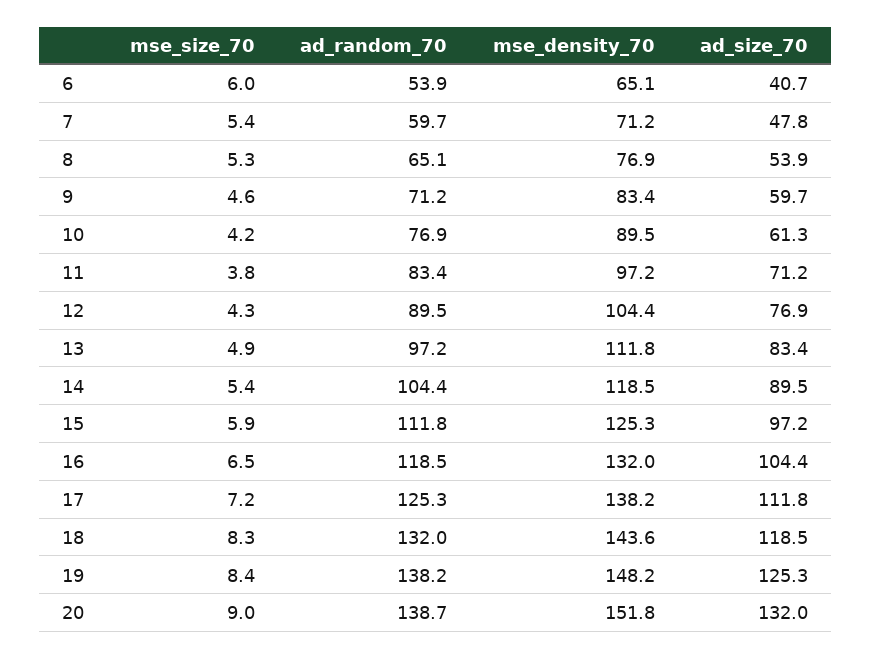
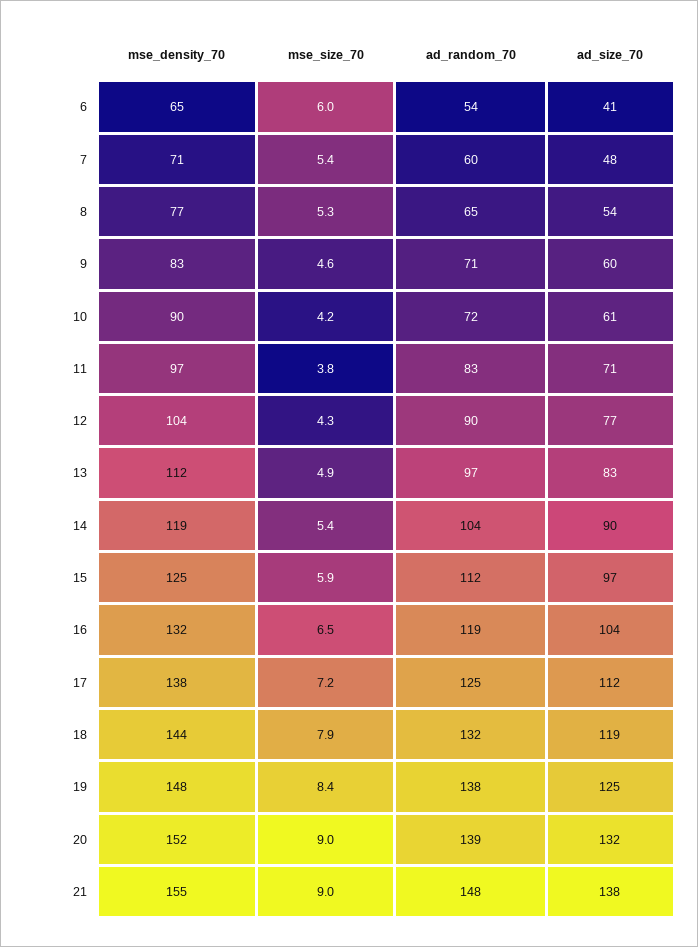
  {
    "mse_size_70": {
      "6": 6,
      "7": 5.4,
      "8": 5.3,
      "9": 4.6,
      "10": 4.2,
      "11": 3.8,
      "12": 4.3,
      "13": 4.9,
      "14": 5.4,
      "15": 5.9,
      "16": 6.5,
      "17": 7.2,
-     "18": 8.3,
+     "18": 7.9,
      "19": 8.4,
-     "20": 9
+     "20": 9,
+     "21": 9
    },
    "ad_random_70": {
      "6": 53.9,
      "7": 59.7,
      "8": 65.1,
      "9": 71.2,
-     "10": 76.9,
+     "10": 72,
      "11": 83.4,
      "12": 89.5,
      "13": 97.2,
      "14": 104.4,
      "15": 111.8,
      "16": 118.5,
      "17": 125.3,
      "18": 132,
      "19": 138.2,
-     "20": 138.7
+     "20": 138.7,
+     "21": 148
    },
    "mse_density_70": {
      "6": 65.1,
      "7": 71.2,
      "8": 76.9,
      "9": 83.4,
      "10": 89.5,
      "11": 97.2,
      "12": 104.4,
      "13": 111.8,
      "14": 118.5,
      "15": 125.3,
      "16": 132,
      "17": 138.2,
      "18": 143.6,
      "19": 148.2,
-     "20": 151.8
+     "20": 151.8,
+     "21": 155
    },
    "ad_size_70": {
      "6": 40.7,
      "7": 47.8,
      "8": 53.9,
      "9": 59.7,
      "10": 61.3,
      "11": 71.2,
      "12": 76.9,
      "13": 83.4,
      "14": 89.5,
      "15": 97.2,
      "16": 104.4,
      "17": 111.8,
      "18": 118.5,
      "19": 125.3,
-     "20": 132
+     "20": 132,
+     "21": 138
    }
  }

